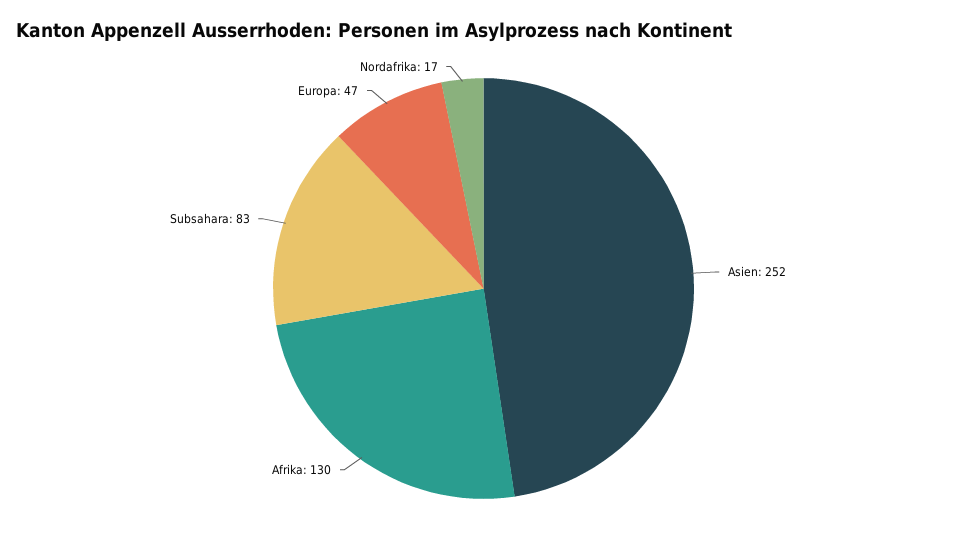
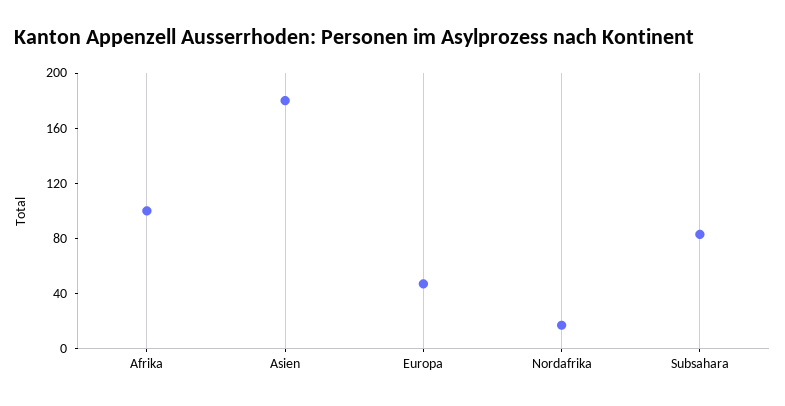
  {
-   "Asien": 252,
+   "Asien": 180,
-   "Afrika": 130,
+   "Afrika": 100,
    "Subsahara": 83,
    "Europa": 47,
    "Nordafrika": 17
  }

